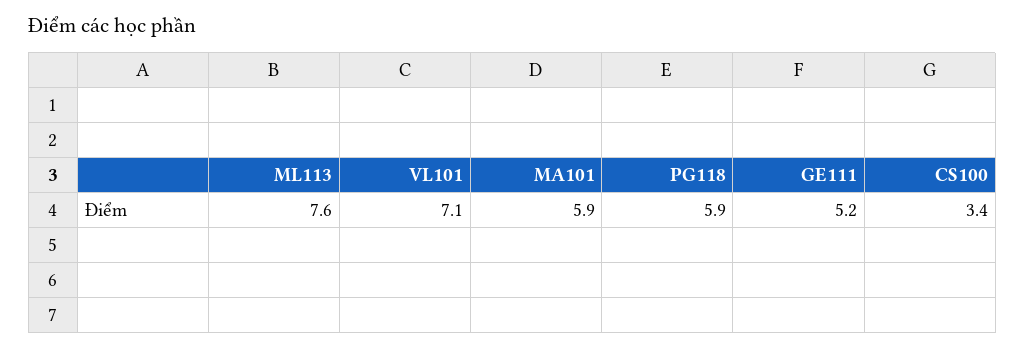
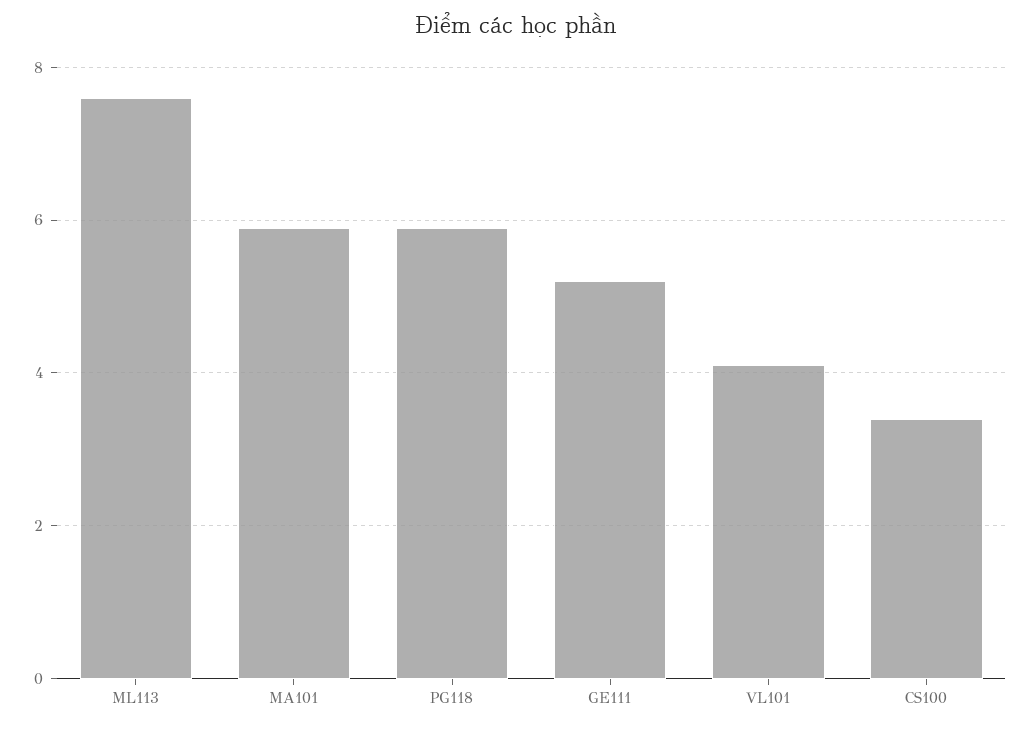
  {
    "ML113": 7.6,
-   "VL101": 7.1,
+   "VL101": 4,
    "MA101": 5.9,
    "PG118": 5.9,
    "GE111": 5.2,
    "CS100": 3.4
  }

